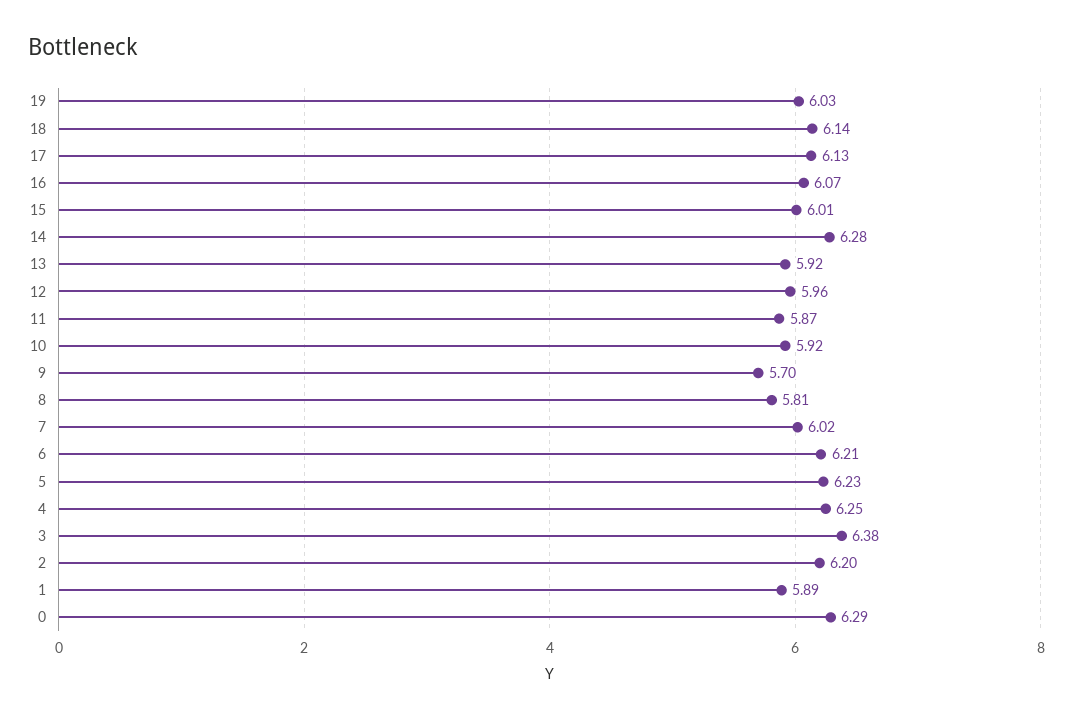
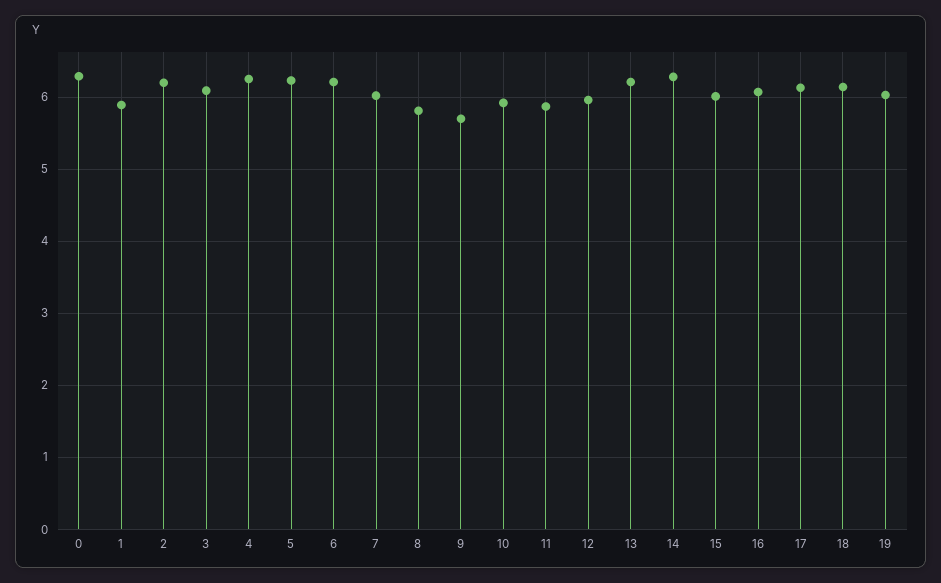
  {
    "19": 6.03,
    "18": 6.14,
    "17": 6.13,
    "16": 6.07,
    "15": 6.01,
    "14": 6.28,
-   "13": 5.92,
+   "13": 6.2,
    "12": 5.96,
    "11": 5.87,
    "10": 5.92,
    "9": 5.7,
    "8": 5.81,
    "7": 6.02,
    "6": 6.21,
    "5": 6.23,
    "4": 6.25,
-   "3": 6.38,
+   "3": 6.1,
    "2": 6.2,
    "1": 5.89,
    "0": 6.29
  }

